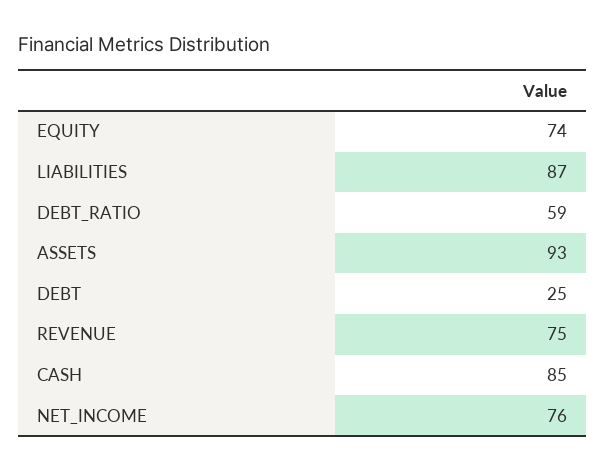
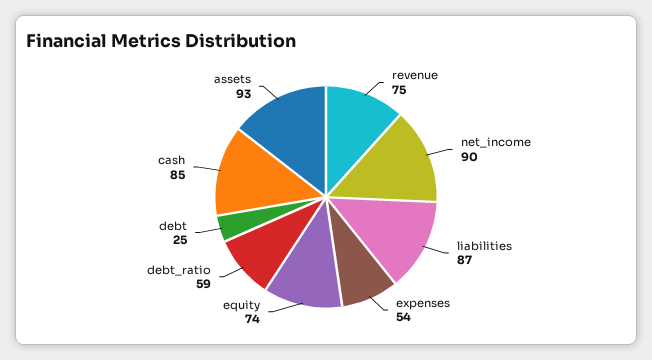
  {
    "EQUITY": 74,
    "LIABILITIES": 87,
    "DEBT_RATIO": 59,
    "ASSETS": 93,
    "DEBT": 25,
    "REVENUE": 75,
    "CASH": 85,
-   "NET_INCOME": 76
+   "NET_INCOME": 90,
+   "expenses": 54
  }

